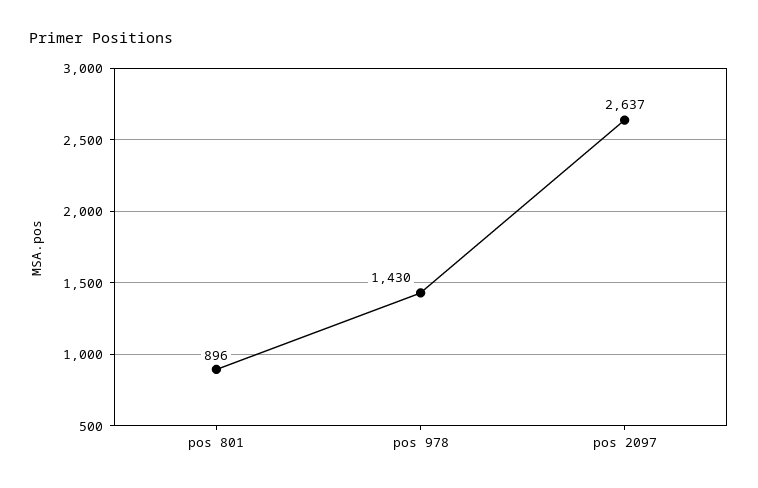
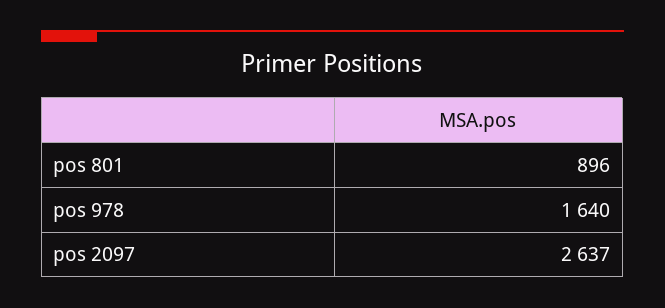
  {
    "pos 801": 896,
-   "pos 978": 1430,
+   "pos 978": 1640,
    "pos 2097": 2637
  }

